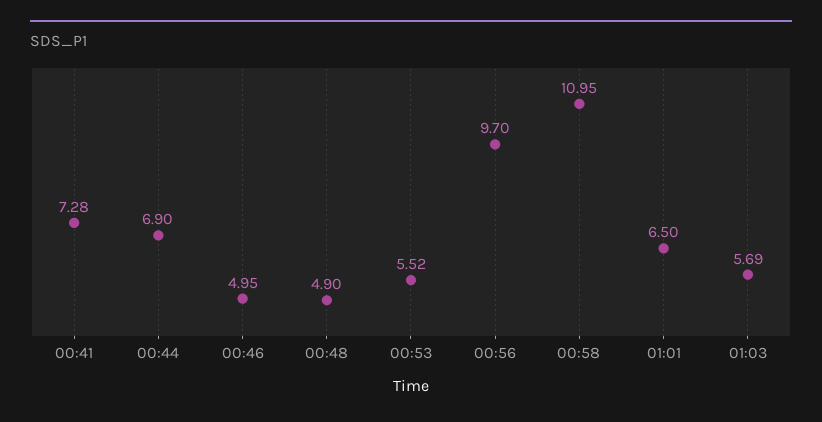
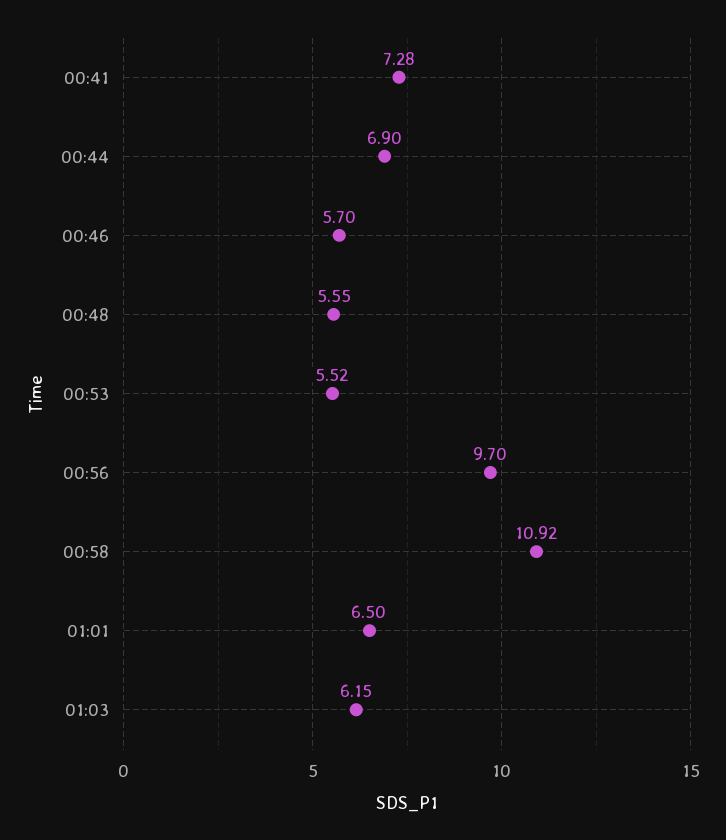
  {
    "00:41": 7.28,
    "00:44": 6.9,
-   "00:46": 4.95,
+   "00:46": 5.7,
-   "00:48": 4.9,
+   "00:48": 5.55,
    "00:53": 5.52,
    "00:56": 9.7,
-   "00:58": 10.95,
+   "00:58": 10.92,
    "01:01": 6.5,
-   "01:03": 5.69
+   "01:03": 6.15
  }

